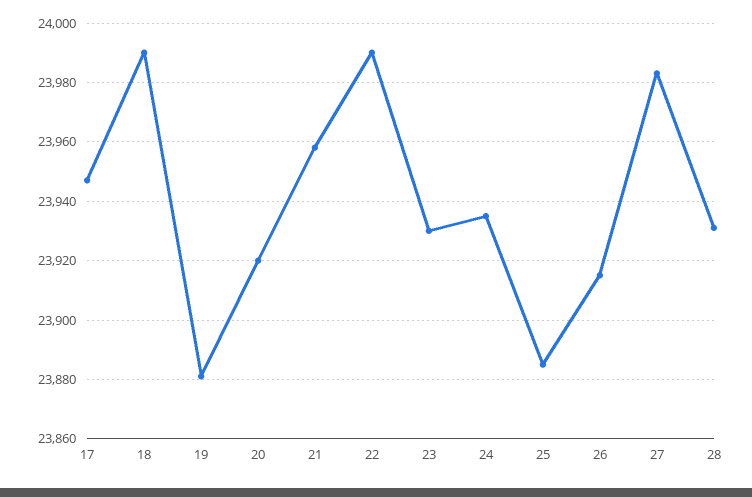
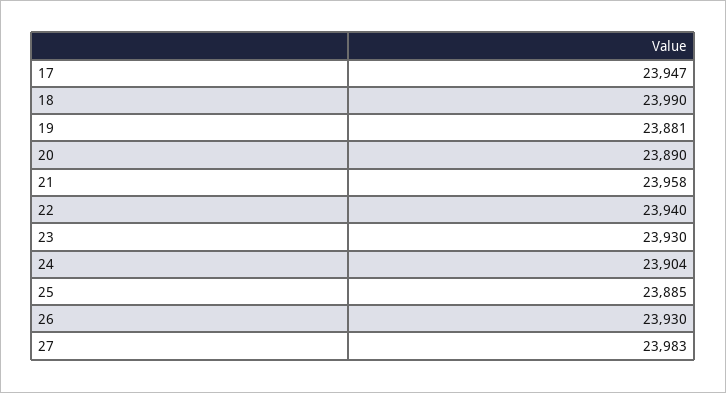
  {
    "17": 23947,
    "18": 23990,
    "19": 23881,
-   "20": 23920,
+   "20": 23890,
    "21": 23958,
-   "22": 23990,
+   "22": 23940,
    "23": 23930,
-   "24": 23935,
+   "24": 23904,
    "25": 23885,
-   "26": 23915,
+   "26": 23930,
-   "27": 23983,
+   "27": 23983
-   "28": 23930
  }

